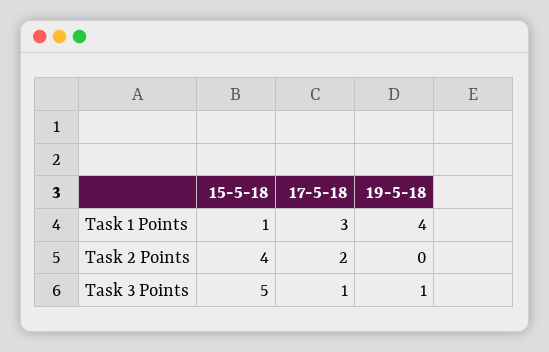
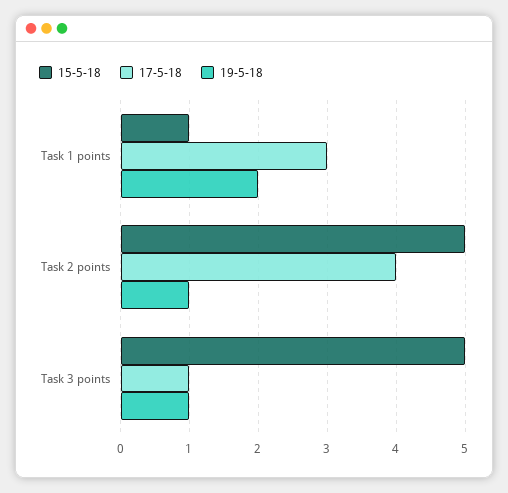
  {
    "15-5-18": {
      "Task 1 Points": 1,
-     "Task 2 Points": 4,
+     "Task 2 Points": 5,
      "Task 3 Points": 5
    },
    "17-5-18": {
      "Task 1 Points": 3,
-     "Task 2 Points": 2,
+     "Task 2 Points": 4,
      "Task 3 Points": 1
    },
    "19-5-18": {
-     "Task 1 Points": 4,
+     "Task 1 Points": 2,
-     "Task 2 Points": 0,
+     "Task 2 Points": 1,
      "Task 3 Points": 1
    }
  }

